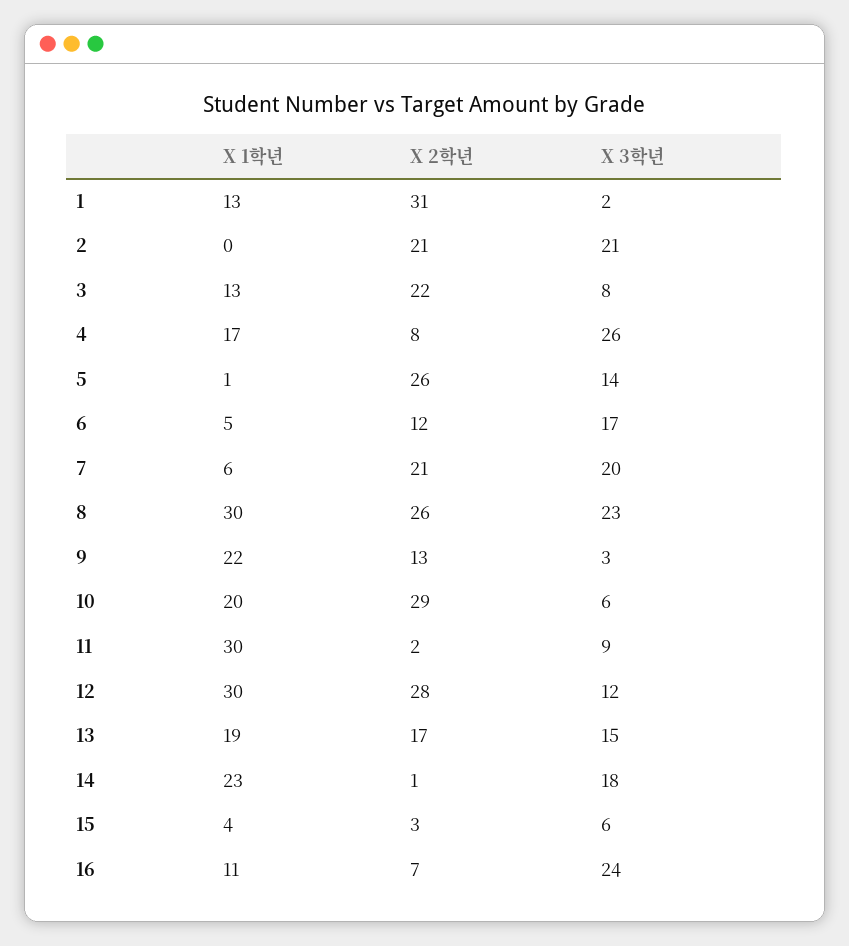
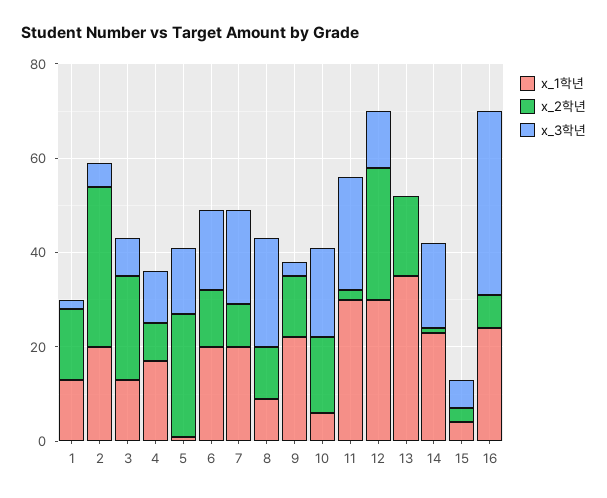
  {
    "X 1학년": {
      "1": 13,
-     "2": 0,
+     "2": 20,
      "3": 13,
      "4": 17,
      "5": 1,
-     "6": 5,
+     "6": 20,
-     "7": 6,
+     "7": 20,
-     "8": 30,
+     "8": 10,
      "9": 22,
-     "10": 20,
+     "10": 5,
      "11": 30,
      "12": 30,
-     "13": 19,
+     "13": 35,
      "14": 23,
      "15": 4,
-     "16": 11
+     "16": 25
    },
    "X 2학년": {
-     "1": 31,
+     "1": 15,
-     "2": 21,
+     "2": 35,
      "3": 22,
      "4": 8,
      "5": 26,
      "6": 12,
-     "7": 21,
+     "7": 10,
-     "8": 26,
+     "8": 10,
      "9": 13,
-     "10": 29,
+     "10": 15,
      "11": 2,
      "12": 28,
      "13": 17,
      "14": 1,
      "15": 3,
      "16": 7
    },
    "X 3학년": {
      "1": 2,
-     "2": 21,
+     "2": 5,
      "3": 8,
-     "4": 26,
+     "4": 10,
      "5": 14,
      "6": 17,
      "7": 20,
      "8": 23,
      "9": 3,
-     "10": 6,
+     "10": 20,
-     "11": 9,
+     "11": 25,
      "12": 12,
-     "13": 15,
+     "13": 0,
      "14": 18,
      "15": 6,
-     "16": 24
+     "16": 40
    }
  }

